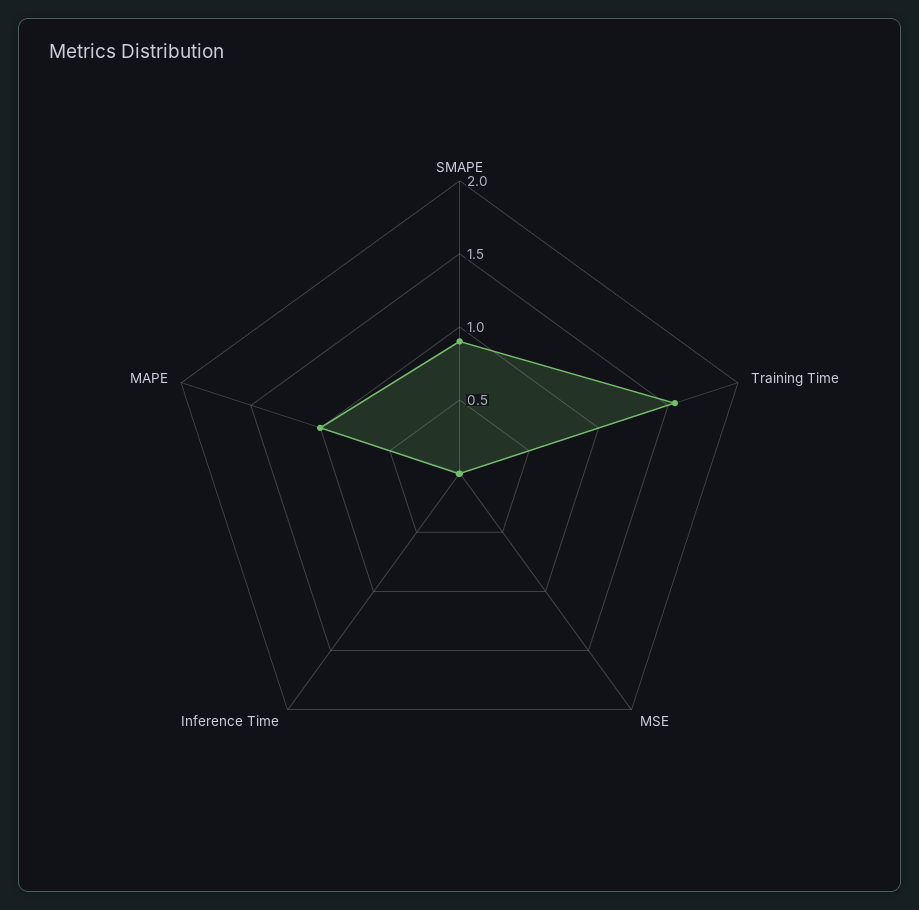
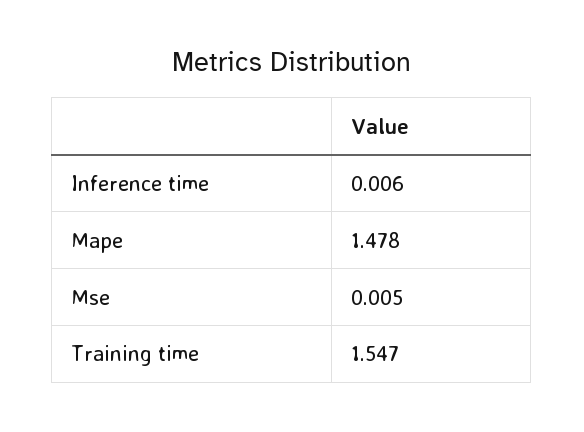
  {
-   "SMAPE": 0.9,
    "Training Time": 1.547,
    "MSE": 0.005,
    "Inference Time": 0.006,
-   "MAPE": 1
+   "MAPE": 1.478
  }

